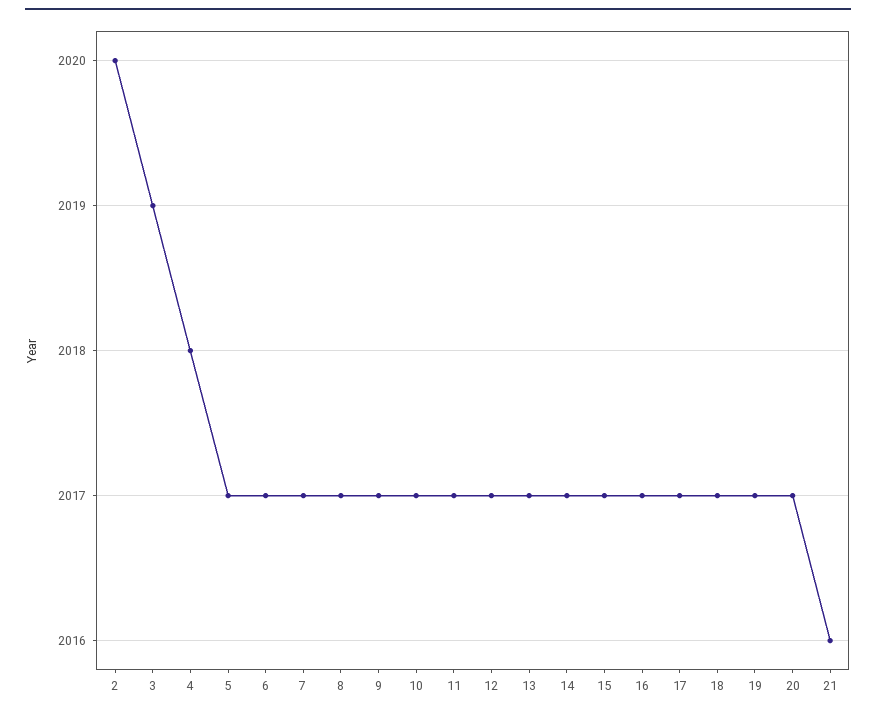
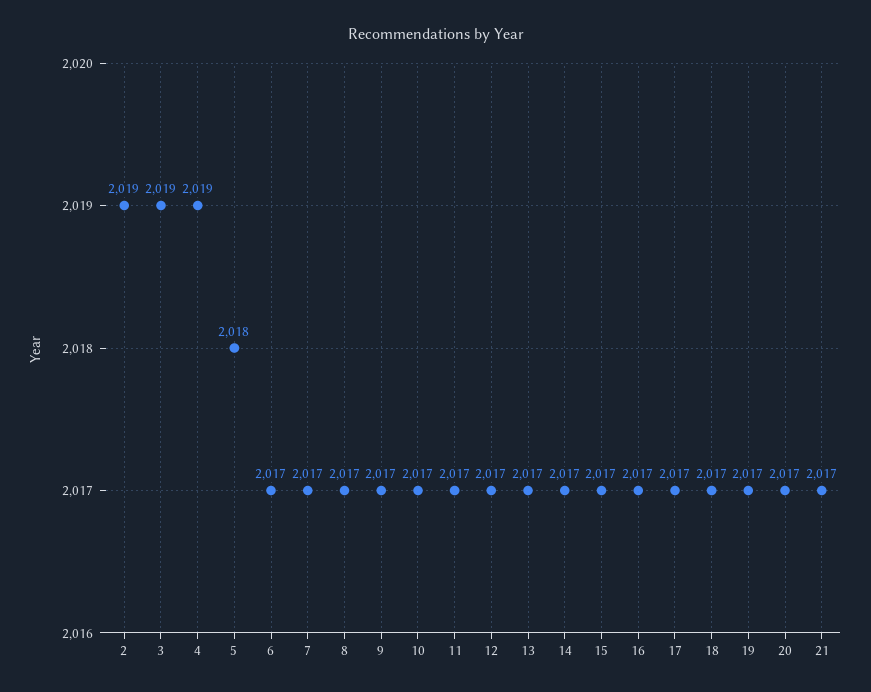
  {
-   "2": 2020,
+   "2": 2019,
    "3": 2019,
-   "4": 2018,
+   "4": 2019,
-   "5": 2017,
+   "5": 2018,
    "6": 2017,
    "7": 2017,
    "8": 2017,
    "9": 2017,
    "10": 2017,
    "11": 2017,
    "12": 2017,
    "13": 2017,
    "14": 2017,
    "15": 2017,
    "16": 2017,
    "17": 2017,
    "18": 2017,
    "19": 2017,
    "20": 2017,
-   "21": 2016
+   "21": 2017
  }

